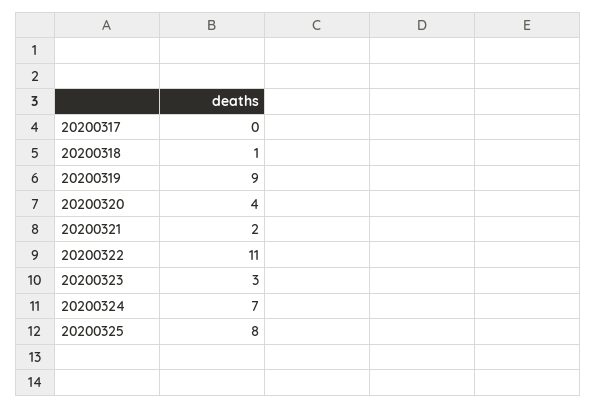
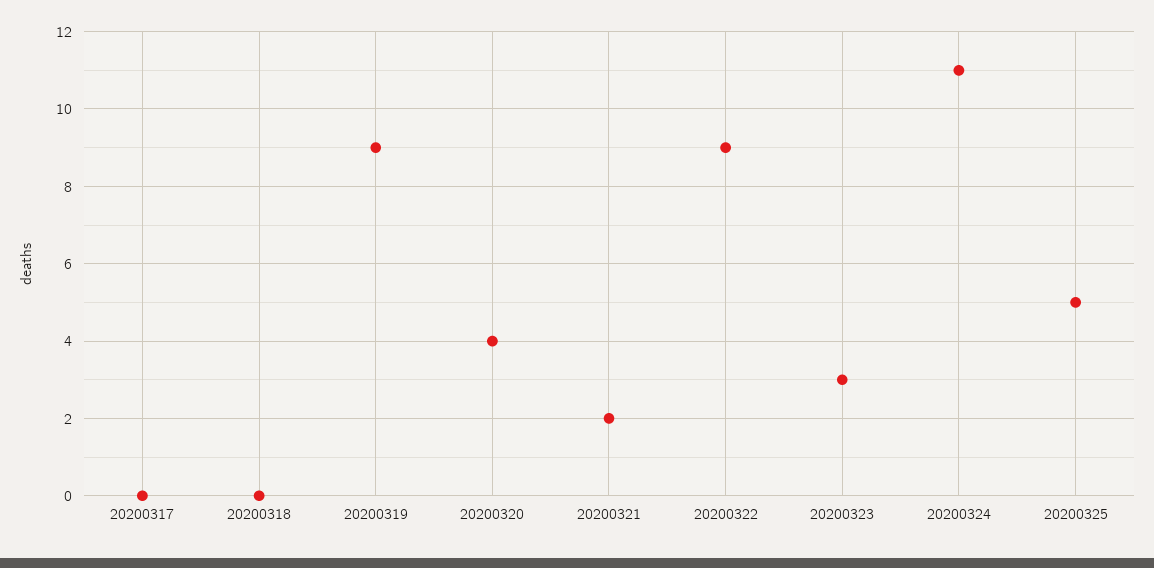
  {
    "20200317": 0,
-   "20200318": 1,
+   "20200318": 0,
    "20200319": 9,
    "20200320": 4,
    "20200321": 2,
-   "20200322": 11,
+   "20200322": 9,
    "20200323": 3,
-   "20200324": 7,
+   "20200324": 11,
-   "20200325": 8
+   "20200325": 5
  }

